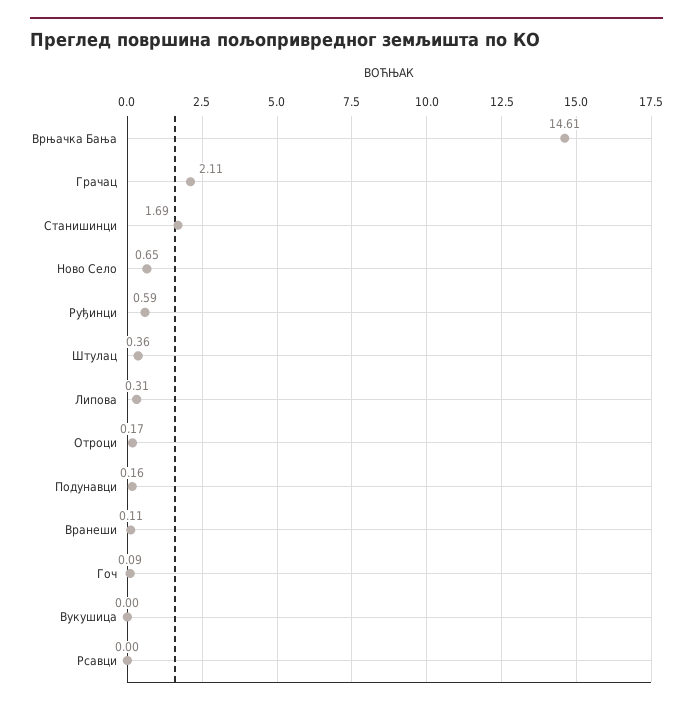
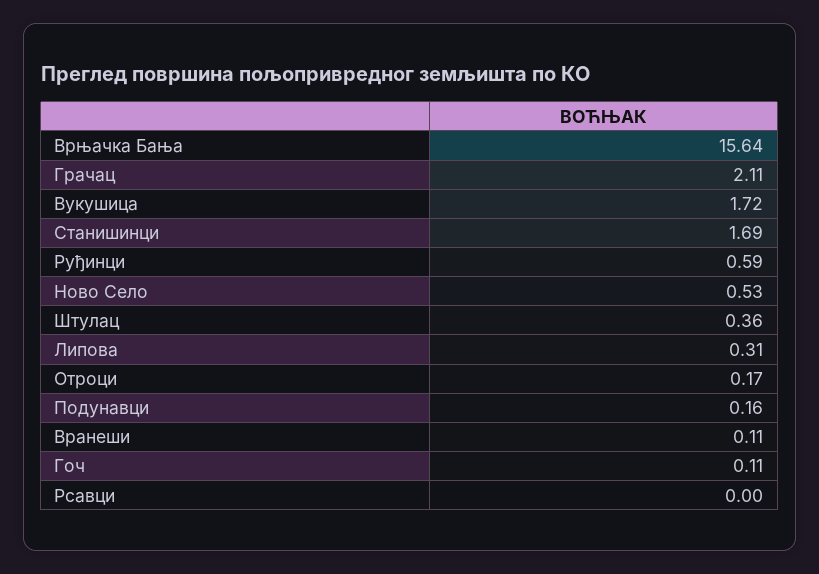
  {
-   "Врњачка Бања": 14.61,
+   "Врњачка Бања": 15.64,
    "Грачац": 2.11,
    "Станишинци": 1.69,
-   "Ново Село": 0.65,
+   "Ново Село": 0.53,
    "Руђинци": 0.59,
    "Штулац": 0.36,
    "Липова": 0.31,
    "Отроци": 0.17,
    "Подунавци": 0.16,
    "Вранеши": 0.11,
-   "Гоч": 0.09,
+   "Гоч": 0.11,
-   "Вукушица": 0,
+   "Вукушица": 1.72,
    "Рсавци": 0
  }

